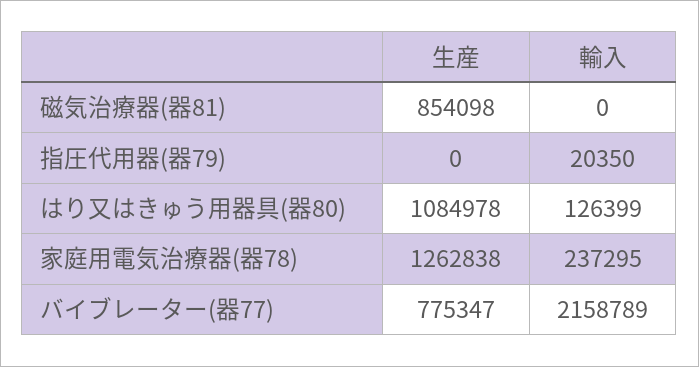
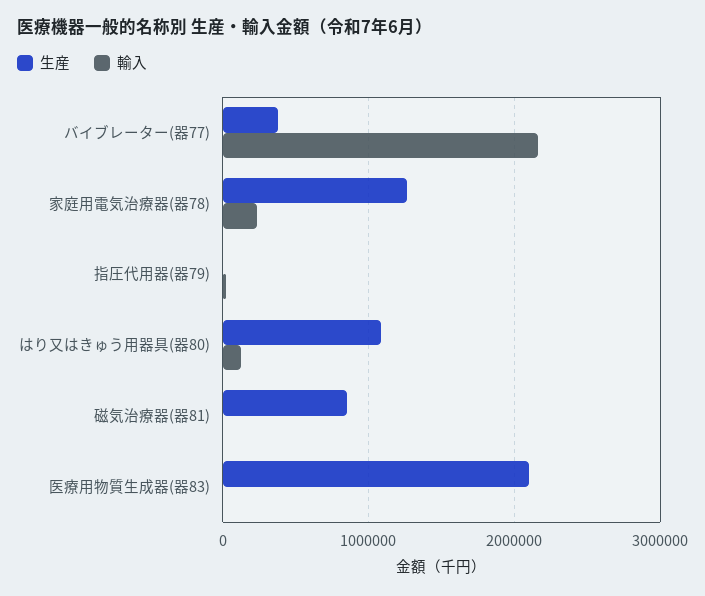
  {
    "生産": {
      "磁気治療器(器81)": 854098,
      "指圧代用器(器79)": 0,
      "はり又はきゅう用器具(器80)": 1084978,
      "家庭用電気治療器(器78)": 1262838,
-     "バイブレーター(器77)": 775347
+     "バイブレーター(器77)": 400000,
+     "医療用物質生成器(器83)": 2100000
    },
    "輸入": {
      "磁気治療器(器81)": 0,
      "指圧代用器(器79)": 20350,
      "はり又はきゅう用器具(器80)": 126399,
      "家庭用電気治療器(器78)": 237295,
-     "バイブレーター(器77)": 2158789
+     "バイブレーター(器77)": 2158789,
+     "医療用物質生成器(器83)": 0
    }
  }

